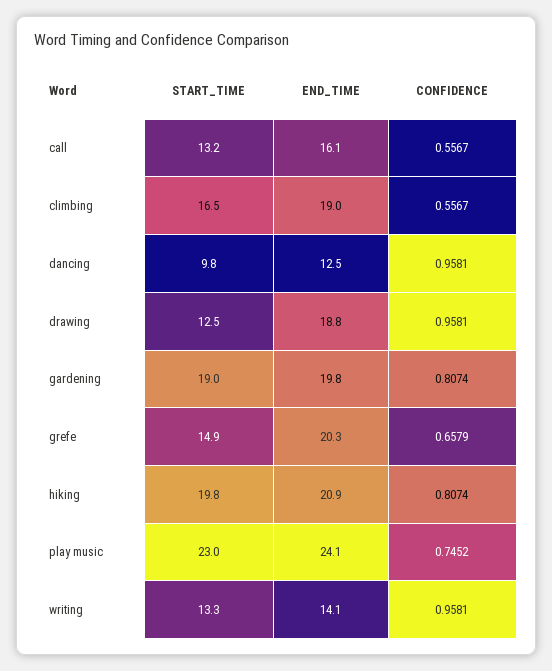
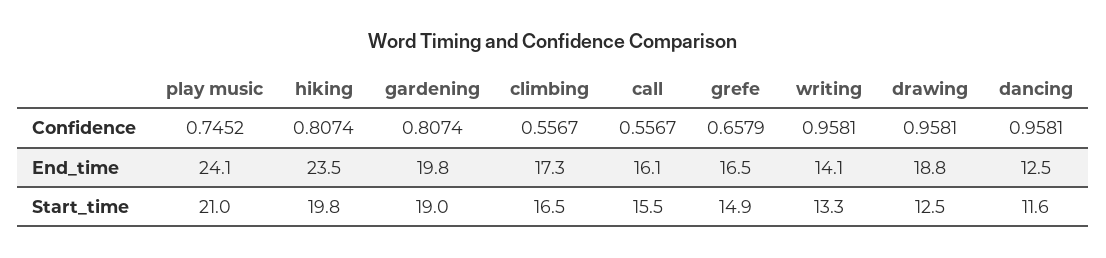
  {
    "START_TIME": {
-     "call": 13.2,
+     "call": 15.5,
      "climbing": 16.5,
-     "dancing": 9.8,
+     "dancing": 11.6,
      "drawing": 12.5,
      "gardening": 19,
      "grefe": 14.9,
      "hiking": 19.8,
-     "play music": 23,
+     "play music": 21,
      "writing": 13.3
    },
    "END_TIME": {
      "call": 16.1,
-     "climbing": 19,
+     "climbing": 17.3,
      "dancing": 12.5,
      "drawing": 18.8,
      "gardening": 19.8,
-     "grefe": 20.3,
+     "grefe": 16.5,
-     "hiking": 20.9,
+     "hiking": 23.5,
      "play music": 24.1,
      "writing": 14.1
    },
    "CONFIDENCE": {
      "call": 0.5567,
      "climbing": 0.5567,
      "dancing": 0.9581,
      "drawing": 0.9581,
      "gardening": 0.8074,
      "grefe": 0.6579,
      "hiking": 0.8074,
      "play music": 0.7452,
      "writing": 0.9581
    }
  }

